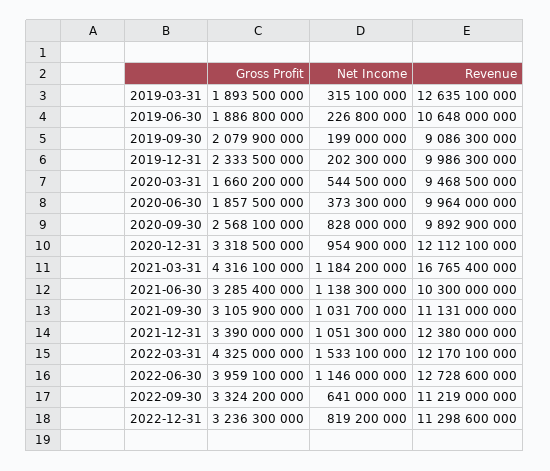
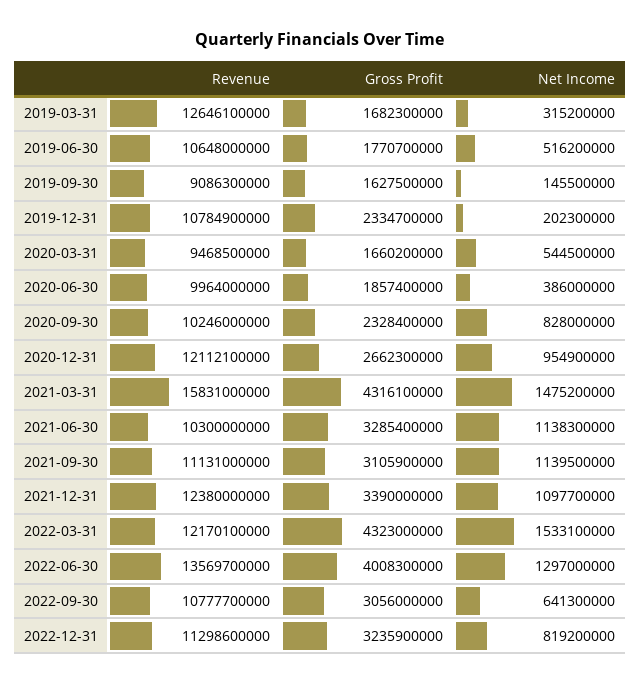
  {
    "Gross Profit": {
-     "2019-03-31": 1893500000,
+     "2019-03-31": 1682300000,
-     "2019-06-30": 1886800000,
+     "2019-06-30": 1770700000,
-     "2019-09-30": 2079900000,
+     "2019-09-30": 1627500000,
-     "2019-12-31": 2333500000,
+     "2019-12-31": 2334700000,
      "2020-03-31": 1660200000,
-     "2020-06-30": 1857500000,
+     "2020-06-30": 1857400000,
-     "2020-09-30": 2568100000,
+     "2020-09-30": 2328400000,
-     "2020-12-31": 3318500000,
+     "2020-12-31": 2662300000,
      "2021-03-31": 4316100000,
      "2021-06-30": 3285400000,
      "2021-09-30": 3105900000,
      "2021-12-31": 3390000000,
-     "2022-03-31": 4325000000,
+     "2022-03-31": 4323000000,
-     "2022-06-30": 3959100000,
+     "2022-06-30": 4008300000,
-     "2022-09-30": 3324200000,
+     "2022-09-30": 3056000000,
-     "2022-12-31": 3236300000
+     "2022-12-31": 3235900000
    },
    "Net Income": {
-     "2019-03-31": 315100000,
+     "2019-03-31": 315200000,
-     "2019-06-30": 226800000,
+     "2019-06-30": 516200000,
-     "2019-09-30": 199000000,
+     "2019-09-30": 145500000,
      "2019-12-31": 202300000,
      "2020-03-31": 544500000,
-     "2020-06-30": 373300000,
+     "2020-06-30": 386000000,
      "2020-09-30": 828000000,
      "2020-12-31": 954900000,
-     "2021-03-31": 1184200000,
+     "2021-03-31": 1475200000,
      "2021-06-30": 1138300000,
-     "2021-09-30": 1031700000,
+     "2021-09-30": 1139500000,
-     "2021-12-31": 1051300000,
+     "2021-12-31": 1097700000,
      "2022-03-31": 1533100000,
-     "2022-06-30": 1146000000,
+     "2022-06-30": 1297000000,
-     "2022-09-30": 641000000,
+     "2022-09-30": 641300000,
      "2022-12-31": 819200000
    },
    "Revenue": {
-     "2019-03-31": 12635100000,
+     "2019-03-31": 12646100000,
      "2019-06-30": 10648000000,
      "2019-09-30": 9086300000,
-     "2019-12-31": 9986300000,
+     "2019-12-31": 10784900000,
      "2020-03-31": 9468500000,
      "2020-06-30": 9964000000,
-     "2020-09-30": 9892900000,
+     "2020-09-30": 10246000000,
      "2020-12-31": 12112100000,
-     "2021-03-31": 16765400000,
+     "2021-03-31": 15831000000,
      "2021-06-30": 10300000000,
      "2021-09-30": 11131000000,
      "2021-12-31": 12380000000,
      "2022-03-31": 12170100000,
-     "2022-06-30": 12728600000,
+     "2022-06-30": 13569700000,
-     "2022-09-30": 11219000000,
+     "2022-09-30": 10777700000,
      "2022-12-31": 11298600000
    }
  }

